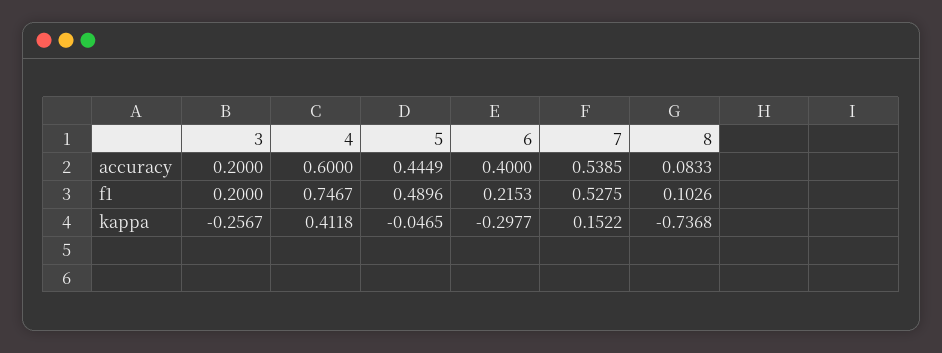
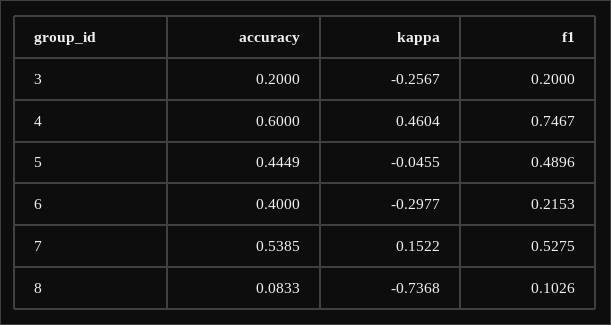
  {
    "3": {
      "accuracy": 0.2,
      "f1": 0.2,
      "kappa": -0.2567
    },
    "4": {
      "accuracy": 0.6,
      "f1": 0.7467,
-     "kappa": 0.4118
+     "kappa": 0.4604
    },
    "5": {
      "accuracy": 0.4449,
      "f1": 0.4896,
-     "kappa": -0.0465
+     "kappa": -0.0455
    },
    "6": {
      "accuracy": 0.4,
      "f1": 0.2153,
      "kappa": -0.2977
    },
    "7": {
      "accuracy": 0.5385,
      "f1": 0.5275,
      "kappa": 0.1522
    },
    "8": {
      "accuracy": 0.0833,
      "f1": 0.1026,
      "kappa": -0.7368
    }
  }

